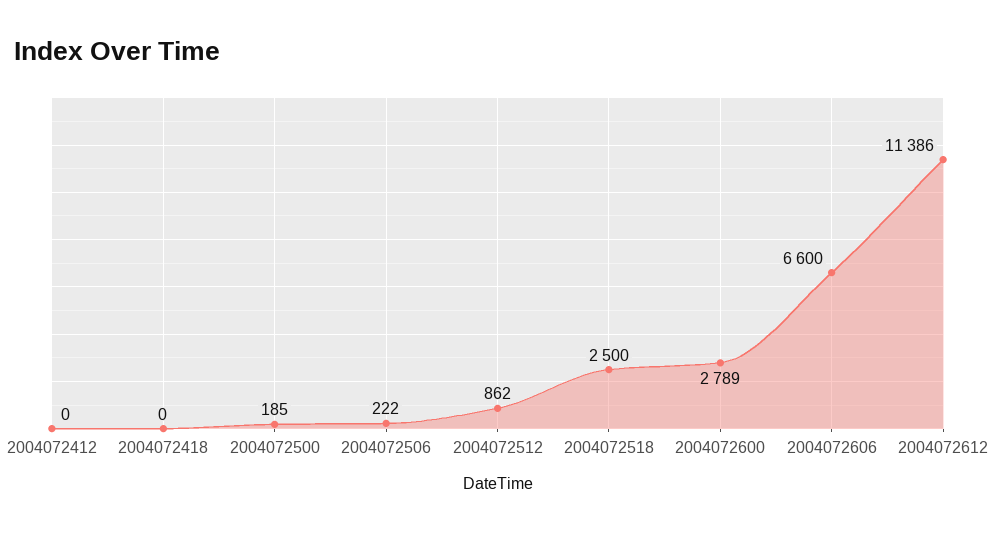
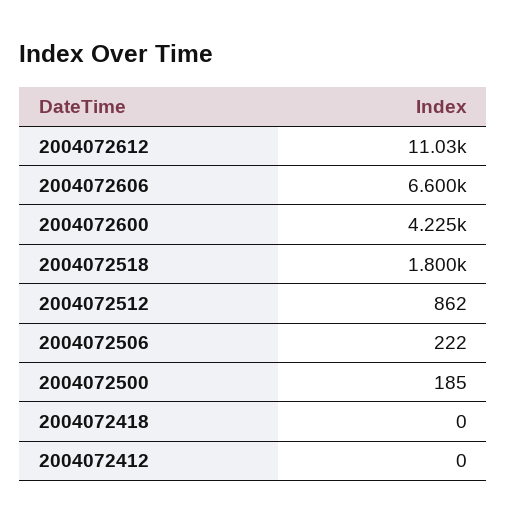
  {
    "2004072412": 0,
    "2004072418": 0,
    "2004072500": 185,
    "2004072506": 222,
    "2004072512": 862,
-   "2004072518": 2500,
+   "2004072518": 1800,
-   "2004072600": 2789,
+   "2004072600": 4225,
    "2004072606": 6600,
-   "2004072612": 11386
+   "2004072612": 11030
  }

